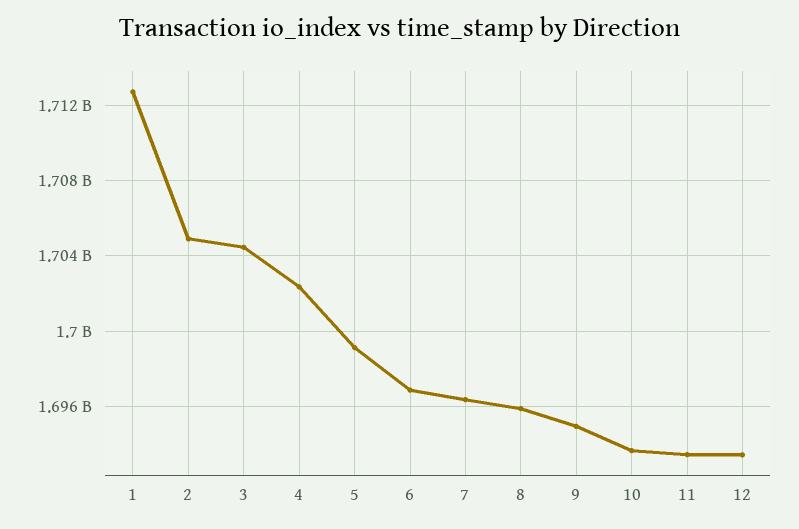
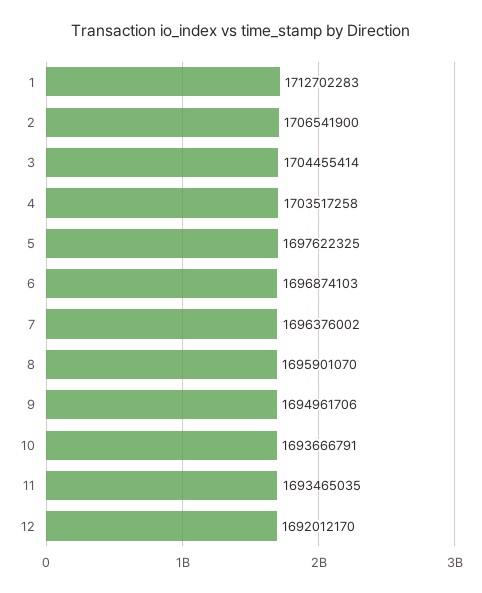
  {
    "1": 1712702283,
-   "2": 1705000000,
+   "2": 1706541900,
    "3": 1704455414,
-   "4": 1702500000,
+   "4": 1703517258,
-   "5": 1699000000,
+   "5": 1697622325,
    "6": 1696874103,
    "7": 1696376002,
    "8": 1695901070,
    "9": 1694961706,
    "10": 1693666791,
    "11": 1693465035,
-   "12": 1693500000
+   "12": 1692012170
  }

